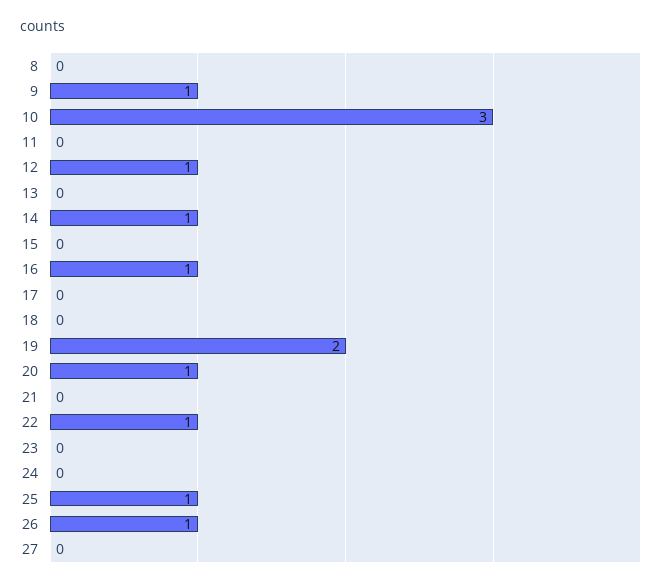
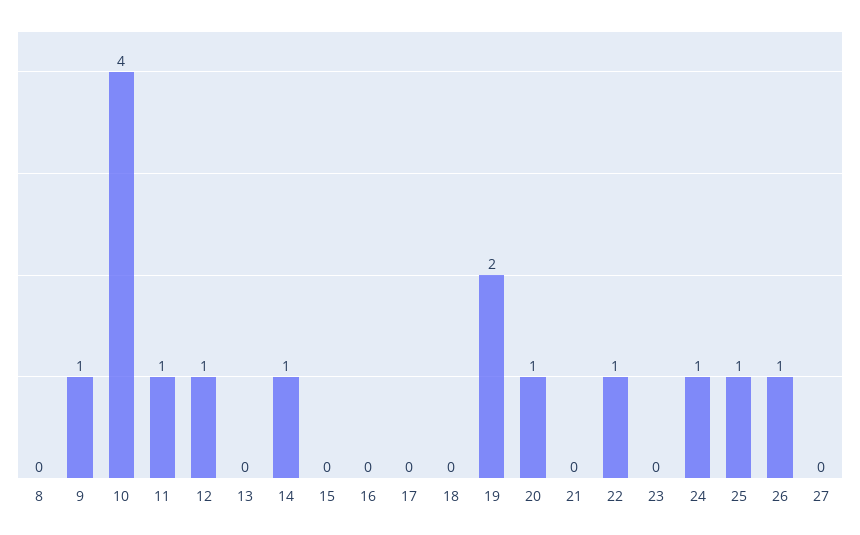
  {
    "8": 0,
    "9": 1,
-   "10": 3,
+   "10": 4,
-   "11": 0,
+   "11": 1,
    "12": 1,
    "13": 0,
    "14": 1,
    "15": 0,
-   "16": 1,
+   "16": 0,
    "17": 0,
    "18": 0,
    "19": 2,
    "20": 1,
    "21": 0,
    "22": 1,
    "23": 0,
-   "24": 0,
+   "24": 1,
    "25": 1,
    "26": 1,
    "27": 0
  }

